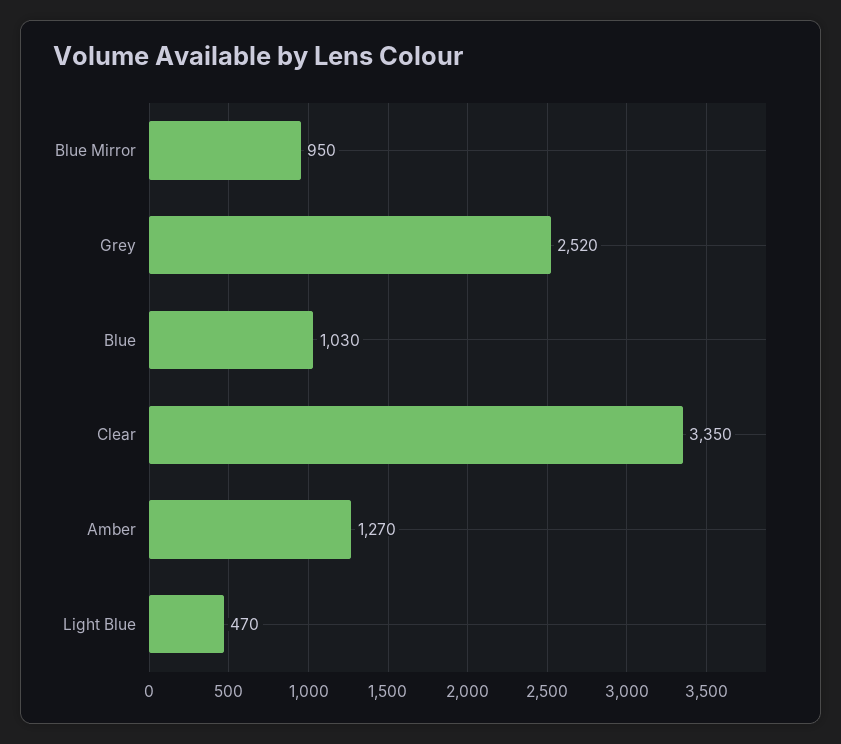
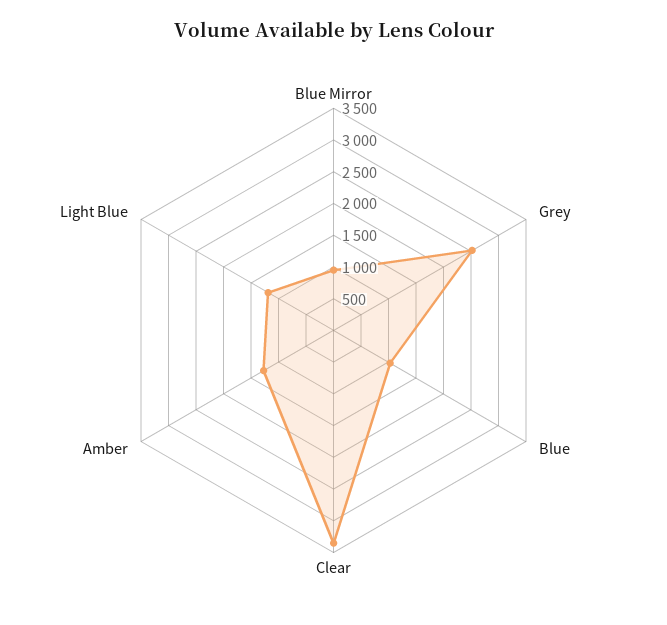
  {
    "Blue Mirror": 950,
    "Grey": 2520,
    "Blue": 1030,
    "Clear": 3350,
    "Amber": 1270,
-   "Light Blue": 470
+   "Light Blue": 1250
  }

